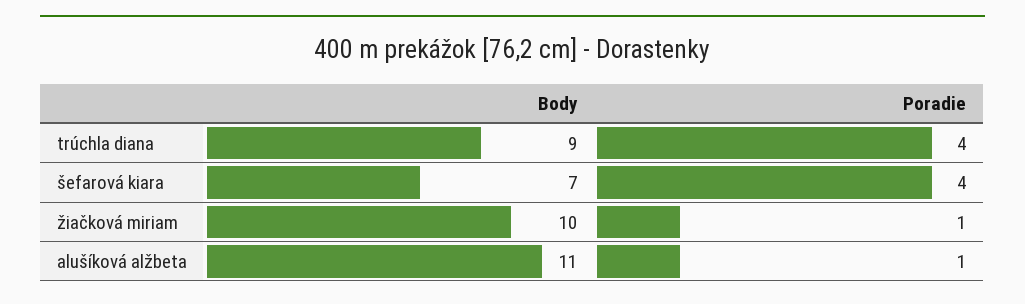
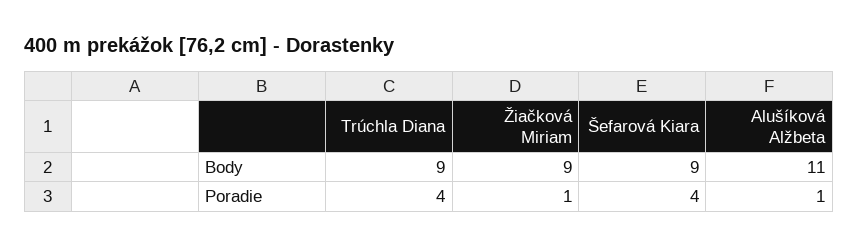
  {
    "Body": {
      "trúchla diana": 9,
-     "šefarová kiara": 7,
+     "šefarová kiara": 9,
-     "žiačková miriam": 10,
+     "žiačková miriam": 9,
      "alušíková alžbeta": 11
    },
    "Poradie": {
      "trúchla diana": 4,
      "šefarová kiara": 4,
      "žiačková miriam": 1,
      "alušíková alžbeta": 1
    }
  }

